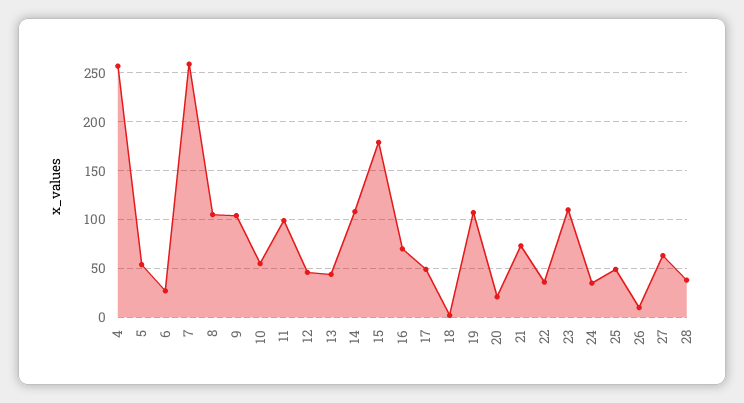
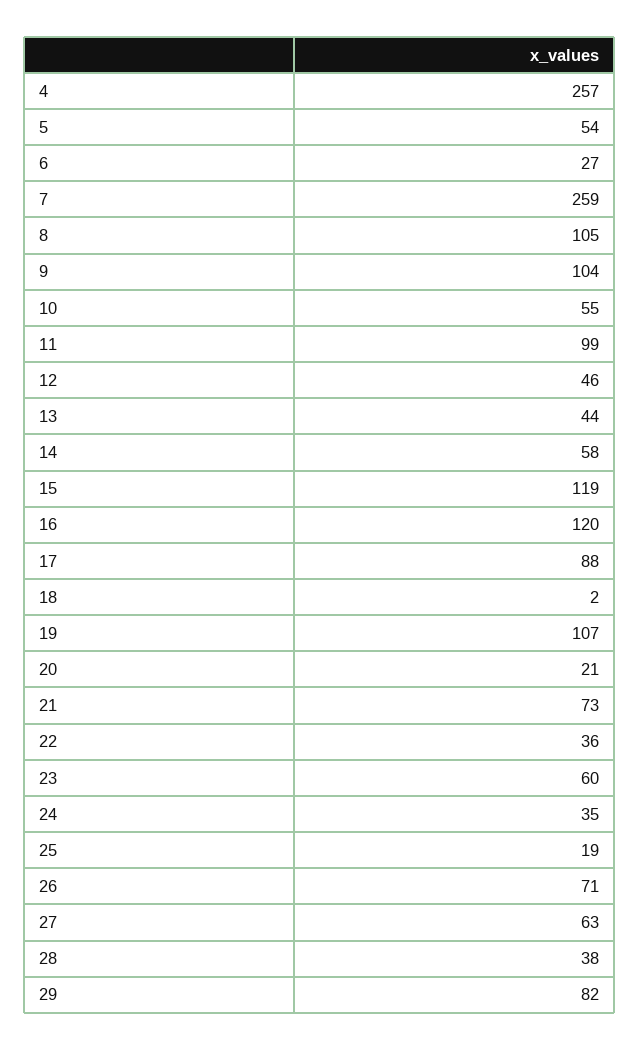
  {
    "4": 257,
    "5": 54,
    "6": 27,
    "7": 259,
    "8": 105,
    "9": 104,
    "10": 55,
    "11": 99,
    "12": 46,
    "13": 44,
-   "14": 110,
+   "14": 58,
-   "15": 180,
+   "15": 119,
-   "16": 70,
+   "16": 120,
-   "17": 50,
+   "17": 88,
    "18": 2,
    "19": 107,
    "20": 21,
    "21": 73,
    "22": 36,
-   "23": 110,
+   "23": 60,
    "24": 35,
-   "25": 50,
+   "25": 19,
-   "26": 10,
+   "26": 71,
    "27": 63,
-   "28": 38
+   "28": 38,
+   "29": 82
  }

